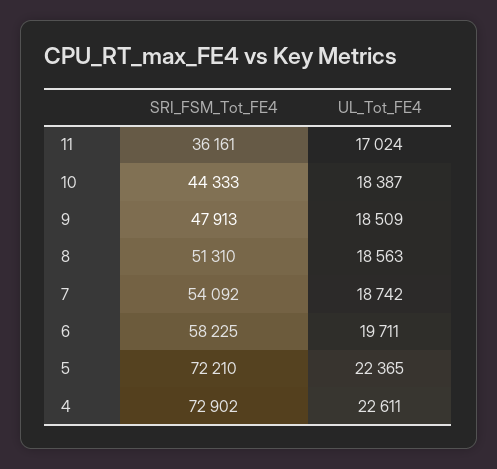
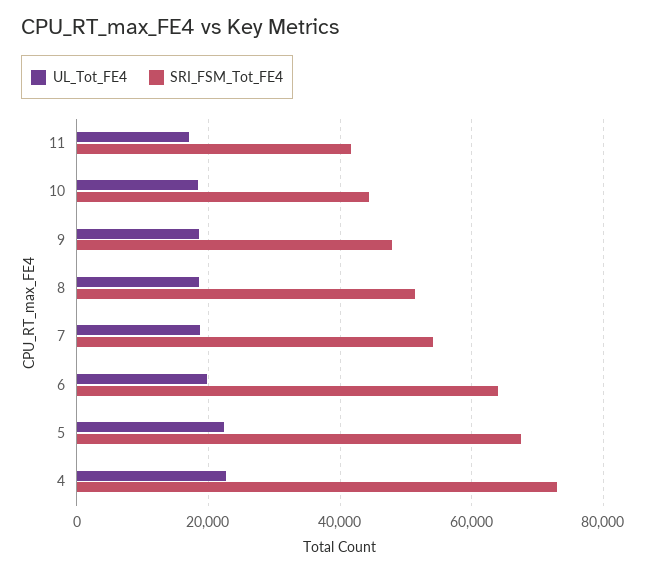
  {
    "SRI_FSM_Tot_FE4": {
-     "11": 36161,
+     "11": 42000,
      "10": 44333,
      "9": 47913,
      "8": 51310,
      "7": 54092,
-     "6": 58225,
+     "6": 64000,
-     "5": 72210,
+     "5": 68000,
      "4": 72902
    },
    "UL_Tot_FE4": {
      "11": 17024,
      "10": 18387,
      "9": 18509,
      "8": 18563,
      "7": 18742,
      "6": 19711,
      "5": 22365,
      "4": 22611
    }
  }

